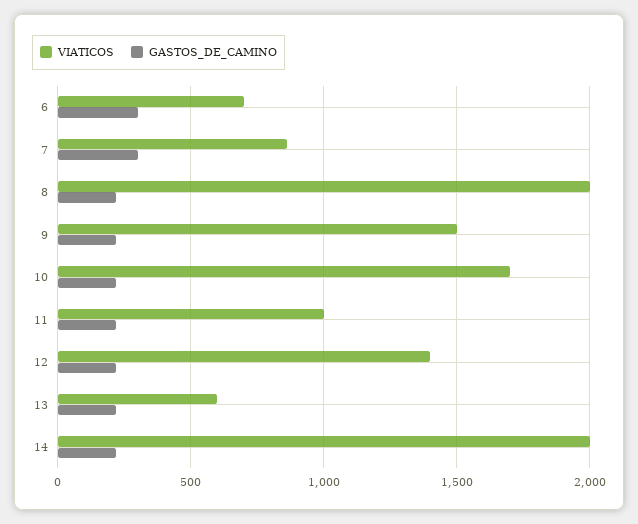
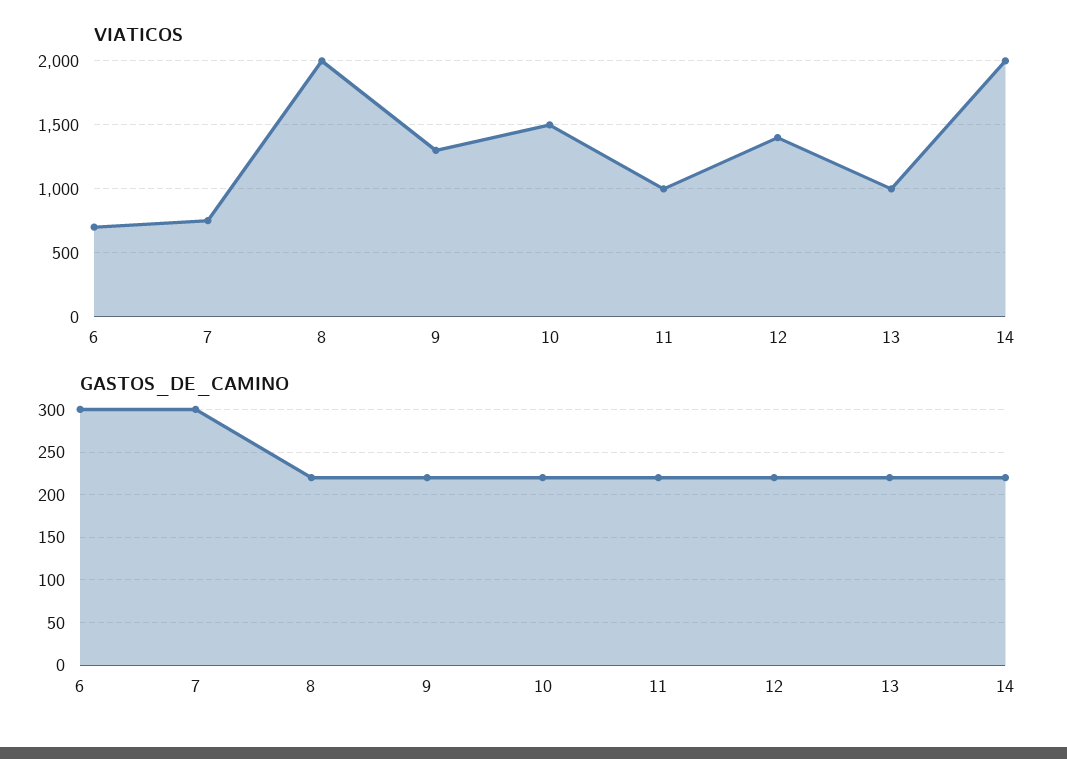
  {
    "VIATICOS": {
      "6": 700,
-     "7": 850,
+     "7": 750,
      "8": 2000,
-     "9": 1500,
+     "9": 1300,
-     "10": 1700,
+     "10": 1500,
      "11": 1000,
      "12": 1400,
-     "13": 600,
+     "13": 1000,
      "14": 2000
    },
    "GASTOS_DE_CAMINO": {
      "6": 300,
      "7": 300,
      "8": 220,
      "9": 220,
      "10": 220,
      "11": 220,
      "12": 220,
      "13": 220,
      "14": 220
    }
  }

